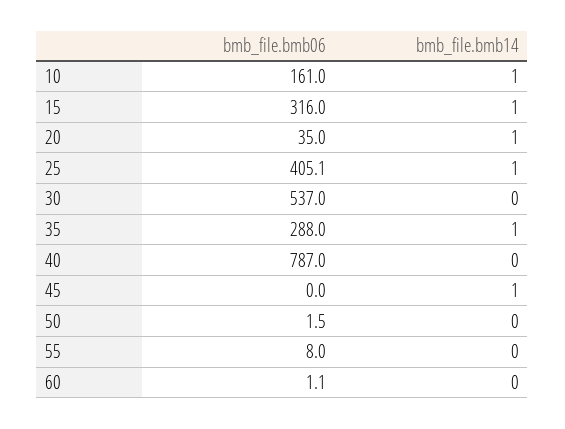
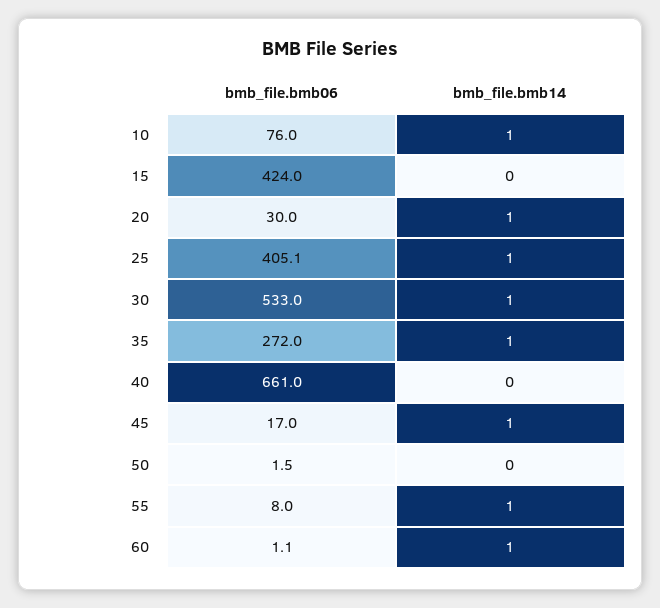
  {
    "bmb_file.bmb06": {
-     "10": 161,
+     "10": 76,
-     "15": 316,
+     "15": 424,
-     "20": 35,
+     "20": 30,
      "25": 405.1,
-     "30": 537,
+     "30": 533,
-     "35": 288,
+     "35": 272,
-     "40": 787,
+     "40": 661,
-     "45": 0,
+     "45": 17,
      "50": 1.5,
      "55": 8,
      "60": 1.1
    },
    "bmb_file.bmb14": {
      "10": 1,
-     "15": 1,
+     "15": 0,
      "20": 1,
      "25": 1,
-     "30": 0,
+     "30": 1,
      "35": 1,
      "40": 0,
      "45": 1,
      "50": 0,
-     "55": 0,
+     "55": 1,
-     "60": 0
+     "60": 1
    }
  }

